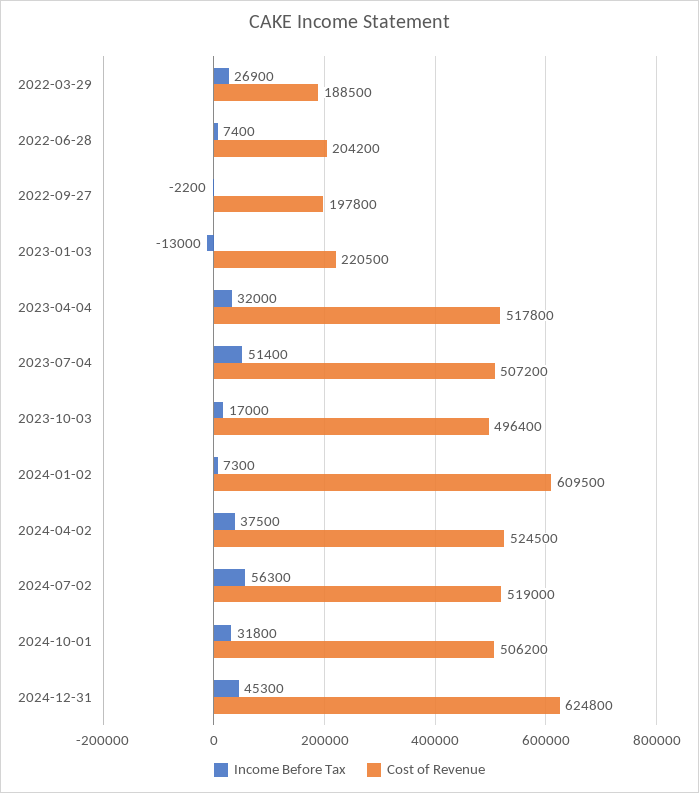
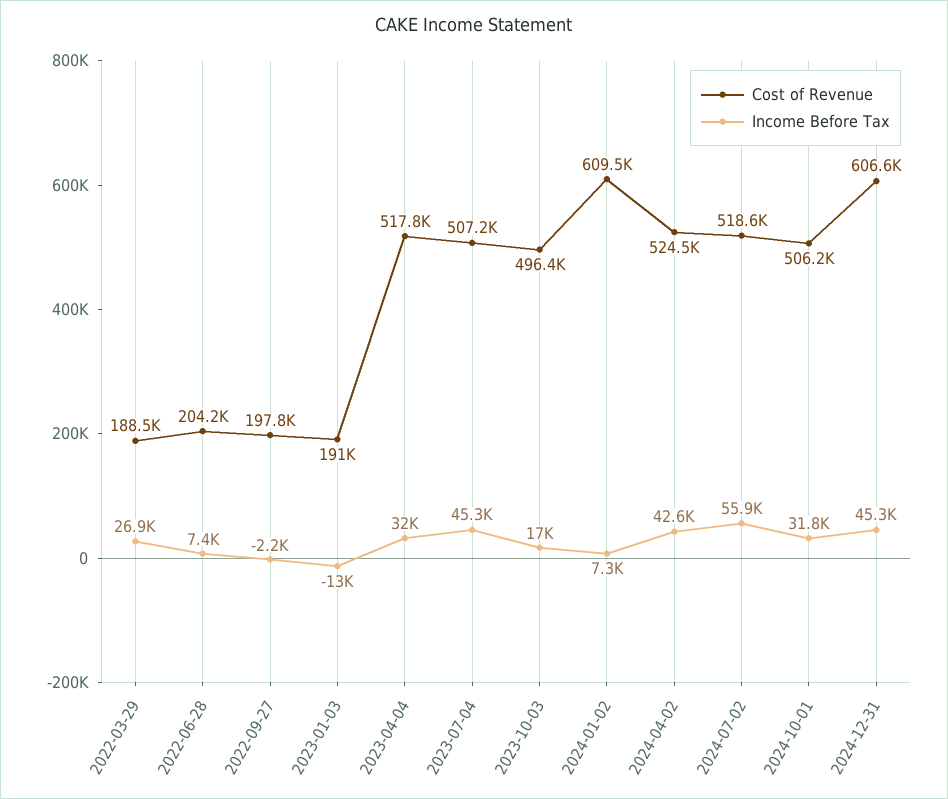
  {
    "Income Before Tax": {
      "2022-03-29": 26900,
      "2022-06-28": 7400,
      "2022-09-27": -2200,
      "2023-01-03": -13000,
      "2023-04-04": 32000,
-     "2023-07-04": 51400,
+     "2023-07-04": 45300,
      "2023-10-03": 17000,
      "2024-01-02": 7300,
-     "2024-04-02": 37500,
+     "2024-04-02": 42600,
-     "2024-07-02": 56300,
+     "2024-07-02": 55900,
      "2024-10-01": 31800,
      "2024-12-31": 45300
    },
    "Cost of Revenue": {
      "2022-03-29": 188500,
      "2022-06-28": 204200,
      "2022-09-27": 197800,
-     "2023-01-03": 220500,
+     "2023-01-03": 191000,
      "2023-04-04": 517800,
      "2023-07-04": 507200,
      "2023-10-03": 496400,
      "2024-01-02": 609500,
      "2024-04-02": 524500,
-     "2024-07-02": 519000,
+     "2024-07-02": 518600,
      "2024-10-01": 506200,
-     "2024-12-31": 624800
+     "2024-12-31": 606600
    }
  }

